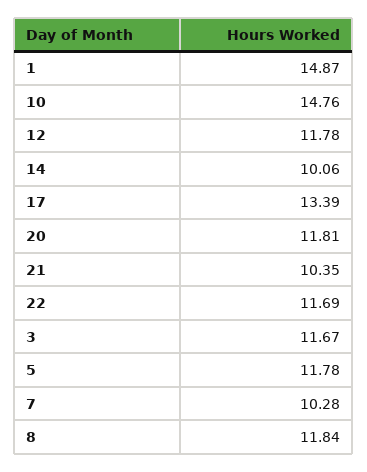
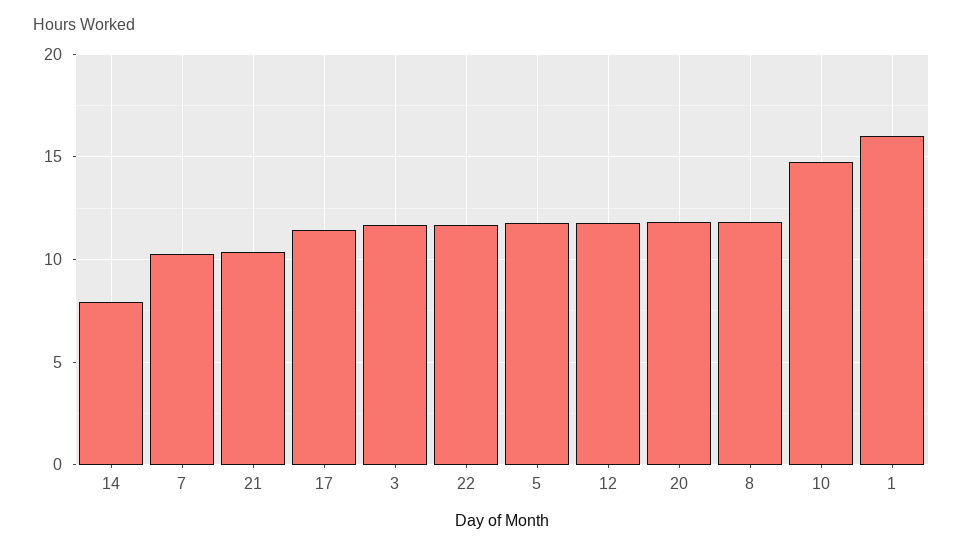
  {
-   "1": 14.87,
+   "1": 16,
    "10": 14.76,
    "12": 11.78,
-   "14": 10.06,
+   "14": 8,
-   "17": 13.39,
+   "17": 11.5,
    "20": 11.81,
    "21": 10.35,
    "22": 11.69,
    "3": 11.67,
    "5": 11.78,
    "7": 10.28,
    "8": 11.84
  }

